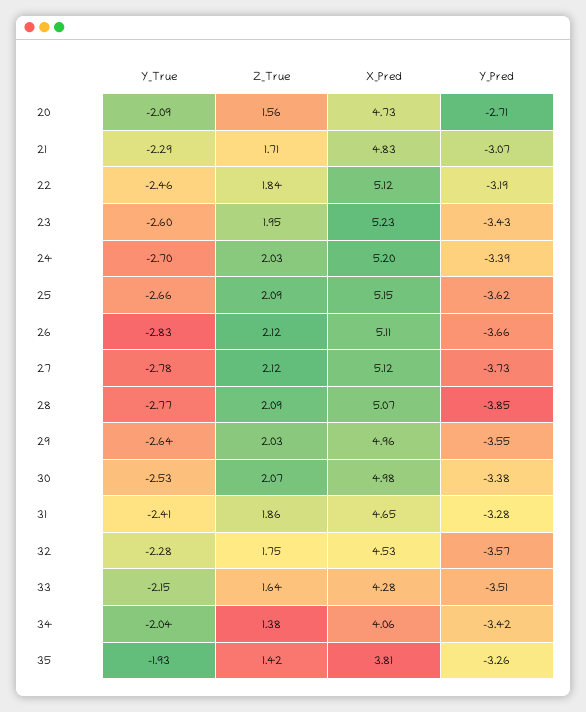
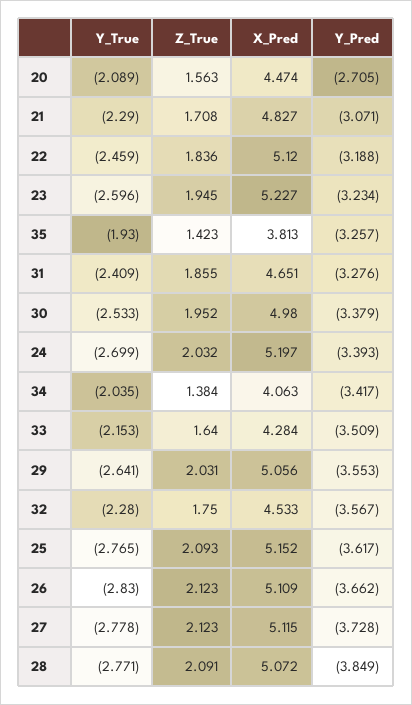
  {
    "Y_True": {
      "20": -2.089,
      "21": -2.29,
      "22": -2.459,
      "23": -2.596,
      "24": -2.699,
-     "25": -2.66,
+     "25": -2.765,
      "26": -2.83,
      "27": -2.778,
      "28": -2.771,
      "29": -2.641,
      "30": -2.533,
      "31": -2.409,
      "32": -2.28,
      "33": -2.153,
      "34": -2.035,
      "35": -1.93
    },
    "Z_True": {
      "20": 1.563,
      "21": 1.708,
      "22": 1.836,
      "23": 1.945,
      "24": 2.032,
      "25": 2.093,
      "26": 2.123,
      "27": 2.123,
      "28": 2.091,
      "29": 2.031,
-     "30": 2.07,
+     "30": 1.952,
      "31": 1.855,
      "32": 1.75,
      "33": 1.64,
      "34": 1.384,
      "35": 1.423
    },
    "X_Pred": {
-     "20": 4.73,
+     "20": 4.474,
      "21": 4.827,
      "22": 5.12,
      "23": 5.227,
      "24": 5.197,
      "25": 5.152,
      "26": 5.109,
      "27": 5.115,
      "28": 5.072,
-     "29": 4.96,
+     "29": 5.056,
      "30": 4.98,
      "31": 4.651,
      "32": 4.533,
      "33": 4.284,
      "34": 4.063,
      "35": 3.813
    },
    "Y_Pred": {
      "20": -2.705,
      "21": -3.071,
      "22": -3.188,
-     "23": -3.43,
+     "23": -3.234,
      "24": -3.393,
      "25": -3.617,
      "26": -3.662,
      "27": -3.728,
      "28": -3.849,
      "29": -3.553,
      "30": -3.379,
      "31": -3.276,
      "32": -3.567,
      "33": -3.509,
      "34": -3.417,
      "35": -3.257
    }
  }

